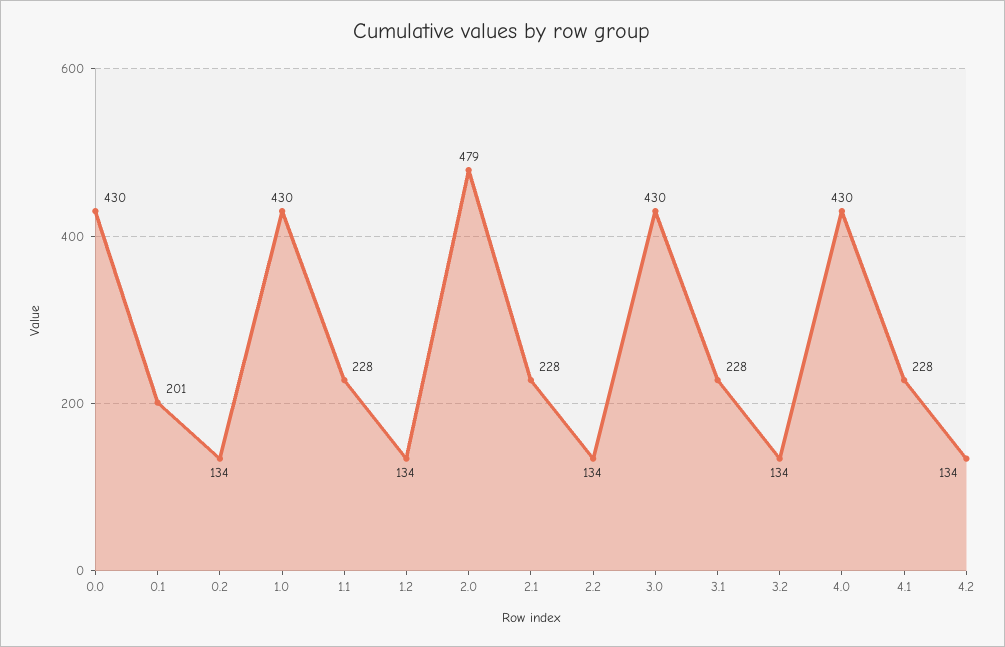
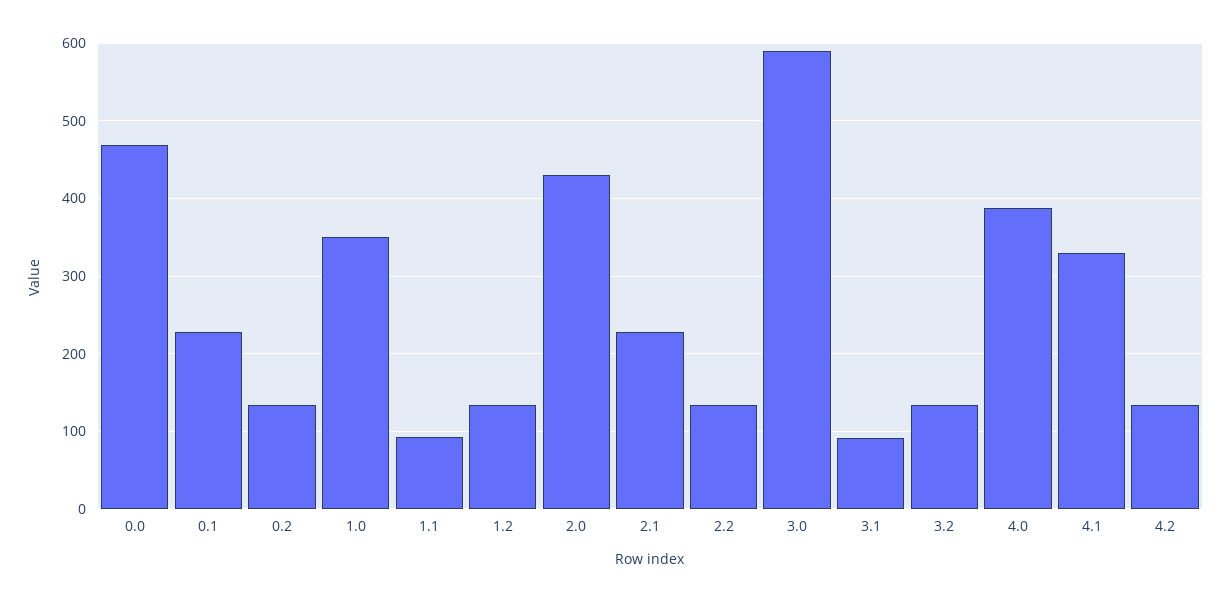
  {
-   "0.0": 430,
+   "0.0": 470,
-   "0.1": 201,
+   "0.1": 230,
    "0.2": 134,
-   "1.0": 430,
+   "1.0": 350,
-   "1.1": 228,
+   "1.1": 90,
    "1.2": 134,
-   "2.0": 479,
+   "2.0": 430,
    "2.1": 228,
    "2.2": 134,
-   "3.0": 430,
+   "3.0": 590,
-   "3.1": 228,
+   "3.1": 90,
    "3.2": 134,
-   "4.0": 430,
+   "4.0": 390,
-   "4.1": 228,
+   "4.1": 330,
    "4.2": 134
  }

